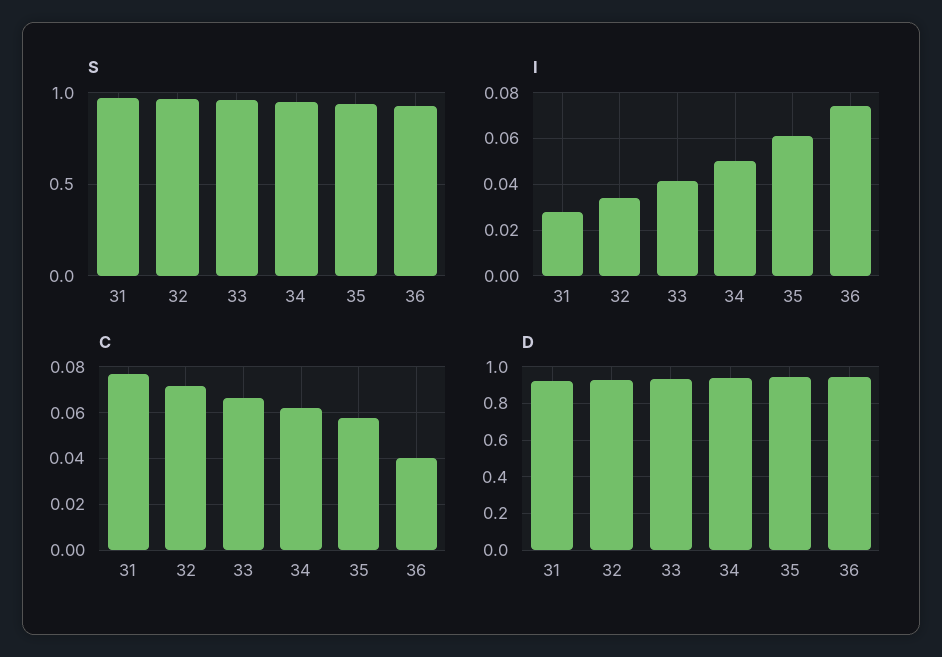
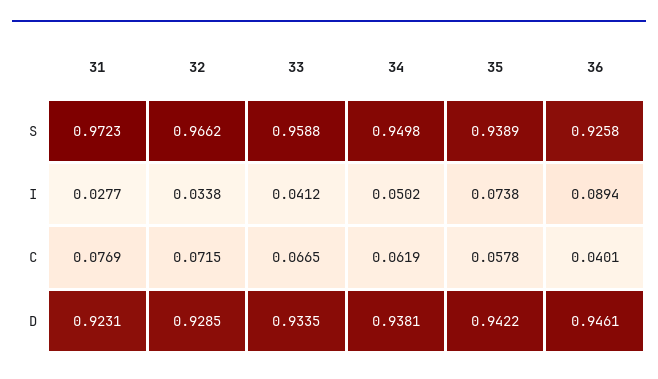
  {
    "S": {
      "31": 0.9723,
      "32": 0.9662,
      "33": 0.9588,
      "34": 0.9498,
      "35": 0.9389,
      "36": 0.9258
    },
    "I": {
      "31": 0.0277,
      "32": 0.0338,
      "33": 0.0412,
      "34": 0.0502,
-     "35": 0.06,
+     "35": 0.0738,
-     "36": 0.075
+     "36": 0.0894
    },
    "C": {
      "31": 0.0769,
      "32": 0.0715,
      "33": 0.0665,
      "34": 0.0619,
      "35": 0.0578,
      "36": 0.0401
    },
    "D": {
      "31": 0.9231,
      "32": 0.9285,
      "33": 0.9335,
      "34": 0.9381,
      "35": 0.9422,
      "36": 0.9461
    }
  }

